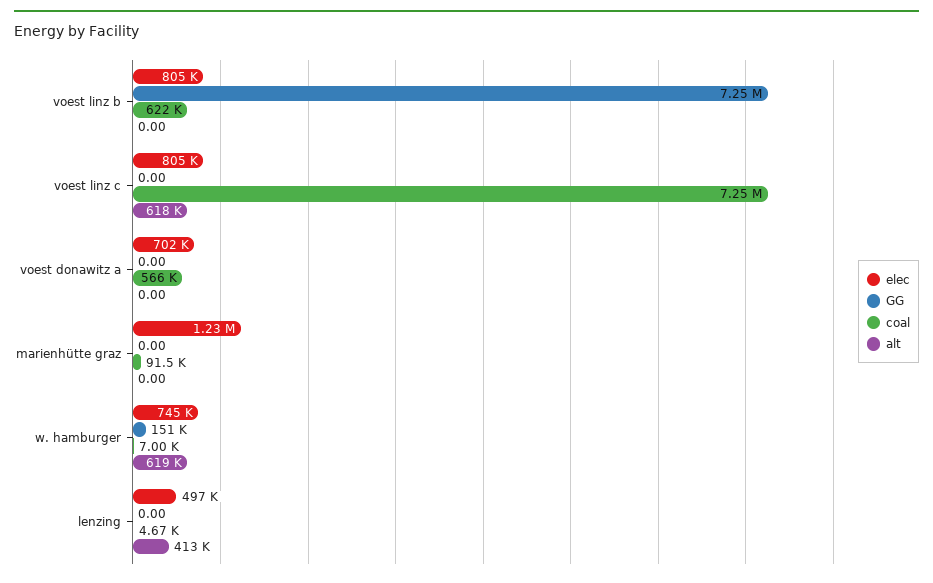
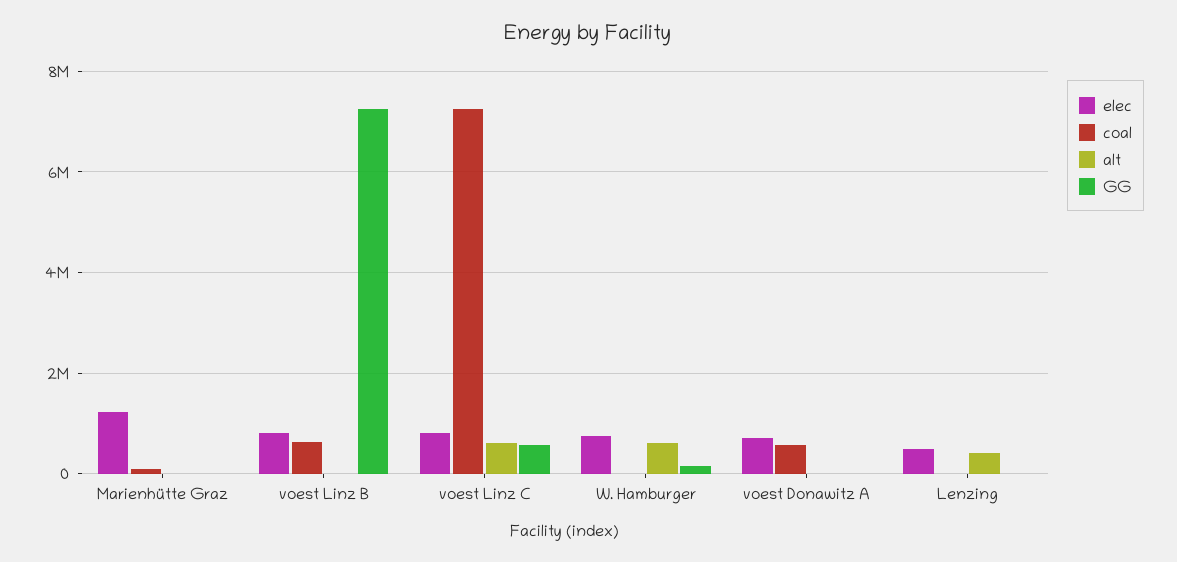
  {
    "elec": {
      "voest linz b": 805000,
      "voest linz c": 805000,
      "voest donawitz a": 702000,
      "marienhütte graz": 1230000,
      "w. hamburger": 745000,
      "lenzing": 497000
    },
    "GG": {
      "voest linz b": 7250000,
-     "voest linz c": 0,
+     "voest linz c": 600000,
      "voest donawitz a": 0,
      "marienhütte graz": 0,
      "w. hamburger": 151000,
      "lenzing": 0
    },
    "coal": {
      "voest linz b": 622000,
      "voest linz c": 7250000,
      "voest donawitz a": 566000,
      "marienhütte graz": 91500,
      "w. hamburger": 7000,
      "lenzing": 4670
    },
    "alt": {
      "voest linz b": 0,
      "voest linz c": 618000,
      "voest donawitz a": 0,
      "marienhütte graz": 0,
      "w. hamburger": 619000,
      "lenzing": 413000
    }
  }

